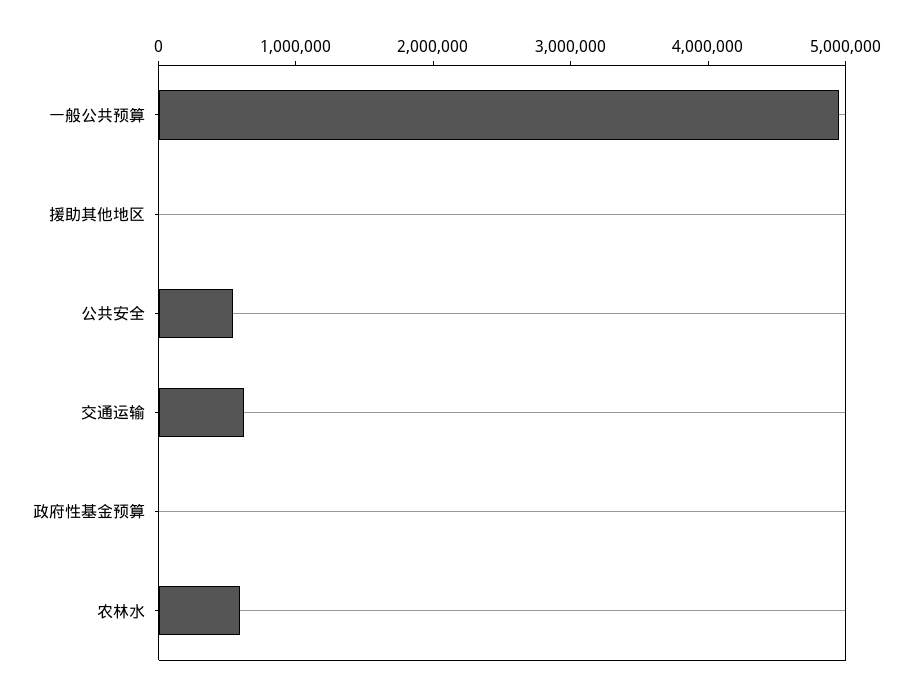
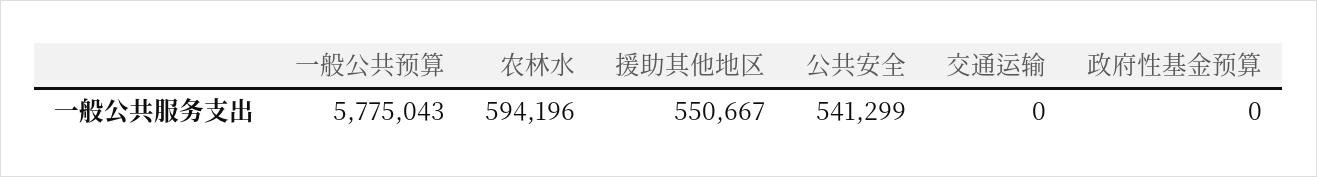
  {
-   "一般公共预算": 5000000,
+   "一般公共预算": 5775043,
-   "援助其他地区": 0,
+   "援助其他地区": 550667,
    "公共安全": 541299,
-   "交通运输": 600000,
+   "交通运输": 0,
    "政府性基金预算": 0,
    "农林水": 594196
  }

